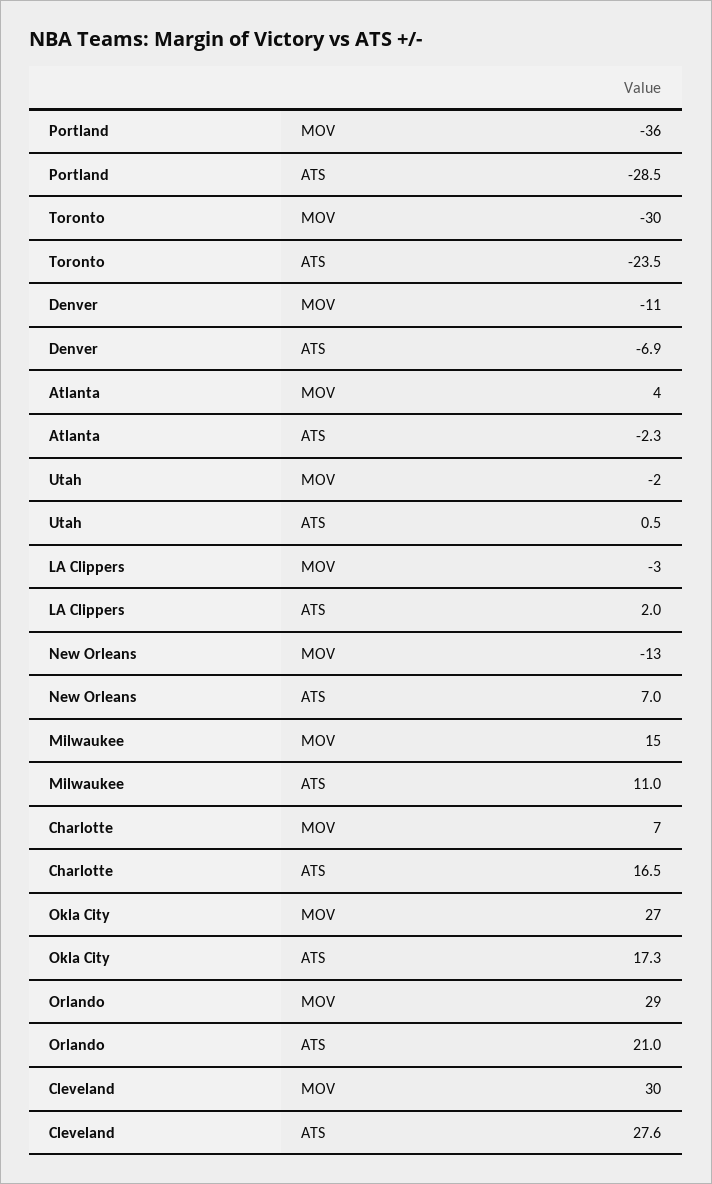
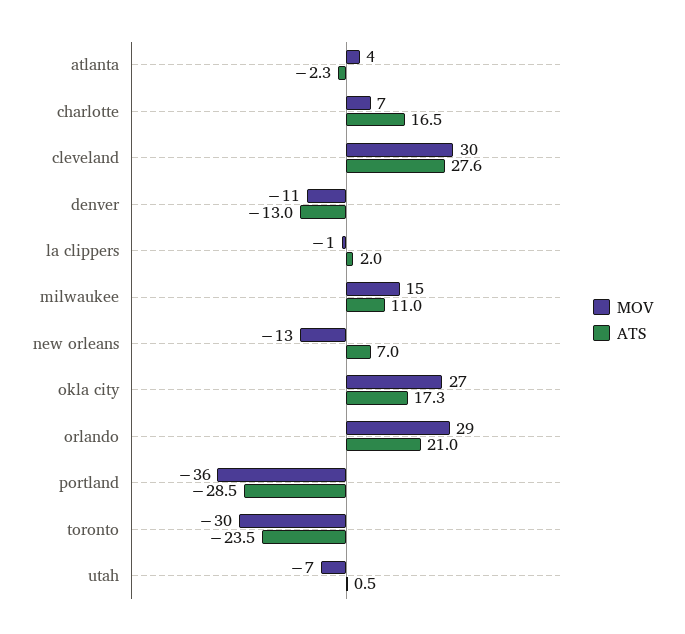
  {
    "MOV": {
      "Portland": -36,
      "Toronto": -30,
      "Denver": -11,
      "Atlanta": 4,
-     "Utah": -2,
+     "Utah": -7,
-     "LA Clippers": -3,
+     "LA Clippers": -1,
      "New Orleans": -13,
      "Milwaukee": 15,
      "Charlotte": 7,
      "Okla City": 27,
      "Orlando": 29,
      "Cleveland": 30
    },
    "ATS": {
      "Portland": -28.5,
      "Toronto": -23.5,
-     "Denver": -6.9,
+     "Denver": -13,
      "Atlanta": -2.3,
      "Utah": 0.5,
      "LA Clippers": 2,
      "New Orleans": 7,
      "Milwaukee": 11,
      "Charlotte": 16.5,
      "Okla City": 17.3,
      "Orlando": 21,
      "Cleveland": 27.6
    }
  }

